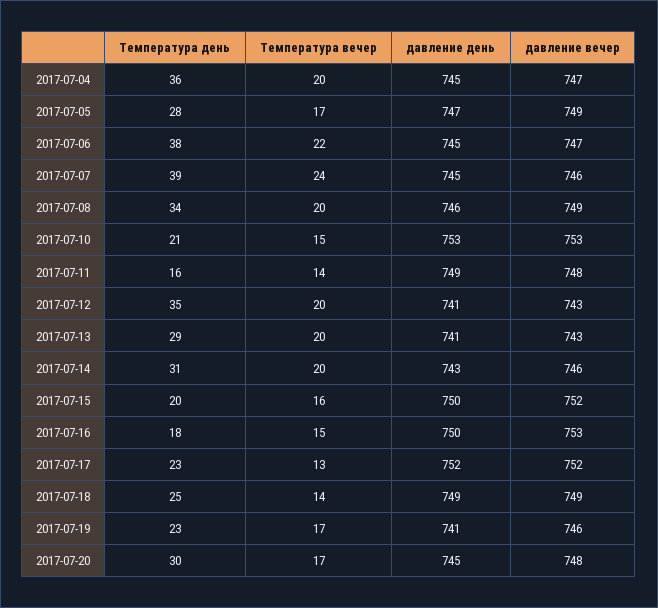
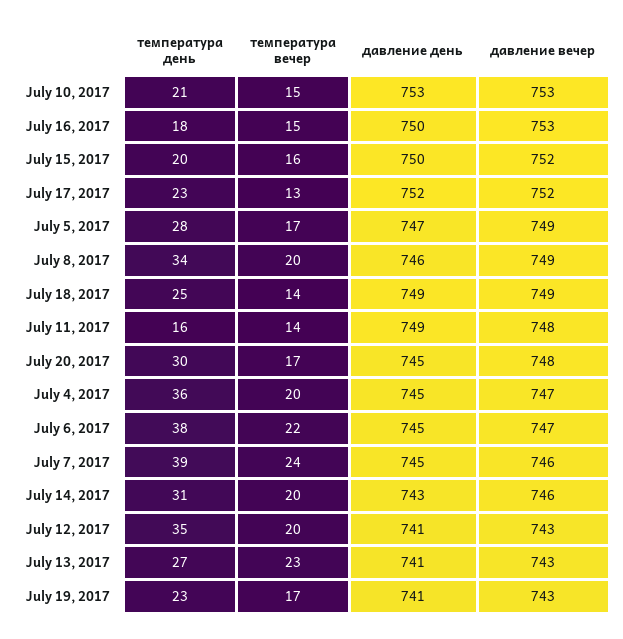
  {
    "Температура день": {
      "2017-07-04": 36,
      "2017-07-05": 28,
      "2017-07-06": 38,
      "2017-07-07": 39,
      "2017-07-08": 34,
      "2017-07-10": 21,
      "2017-07-11": 16,
      "2017-07-12": 35,
-     "2017-07-13": 29,
+     "2017-07-13": 27,
      "2017-07-14": 31,
      "2017-07-15": 20,
      "2017-07-16": 18,
      "2017-07-17": 23,
      "2017-07-18": 25,
      "2017-07-19": 23,
      "2017-07-20": 30
    },
    "Температура вечер": {
      "2017-07-04": 20,
      "2017-07-05": 17,
      "2017-07-06": 22,
      "2017-07-07": 24,
      "2017-07-08": 20,
      "2017-07-10": 15,
      "2017-07-11": 14,
      "2017-07-12": 20,
-     "2017-07-13": 20,
+     "2017-07-13": 23,
      "2017-07-14": 20,
      "2017-07-15": 16,
      "2017-07-16": 15,
      "2017-07-17": 13,
      "2017-07-18": 14,
      "2017-07-19": 17,
      "2017-07-20": 17
    },
    "давление день": {
      "2017-07-04": 745,
      "2017-07-05": 747,
      "2017-07-06": 745,
      "2017-07-07": 745,
      "2017-07-08": 746,
      "2017-07-10": 753,
      "2017-07-11": 749,
      "2017-07-12": 741,
      "2017-07-13": 741,
      "2017-07-14": 743,
      "2017-07-15": 750,
      "2017-07-16": 750,
      "2017-07-17": 752,
      "2017-07-18": 749,
      "2017-07-19": 741,
      "2017-07-20": 745
    },
    "давление вечер": {
      "2017-07-04": 747,
      "2017-07-05": 749,
      "2017-07-06": 747,
      "2017-07-07": 746,
      "2017-07-08": 749,
      "2017-07-10": 753,
      "2017-07-11": 748,
      "2017-07-12": 743,
      "2017-07-13": 743,
      "2017-07-14": 746,
      "2017-07-15": 752,
      "2017-07-16": 753,
      "2017-07-17": 752,
      "2017-07-18": 749,
-     "2017-07-19": 746,
+     "2017-07-19": 743,
      "2017-07-20": 748
    }
  }

